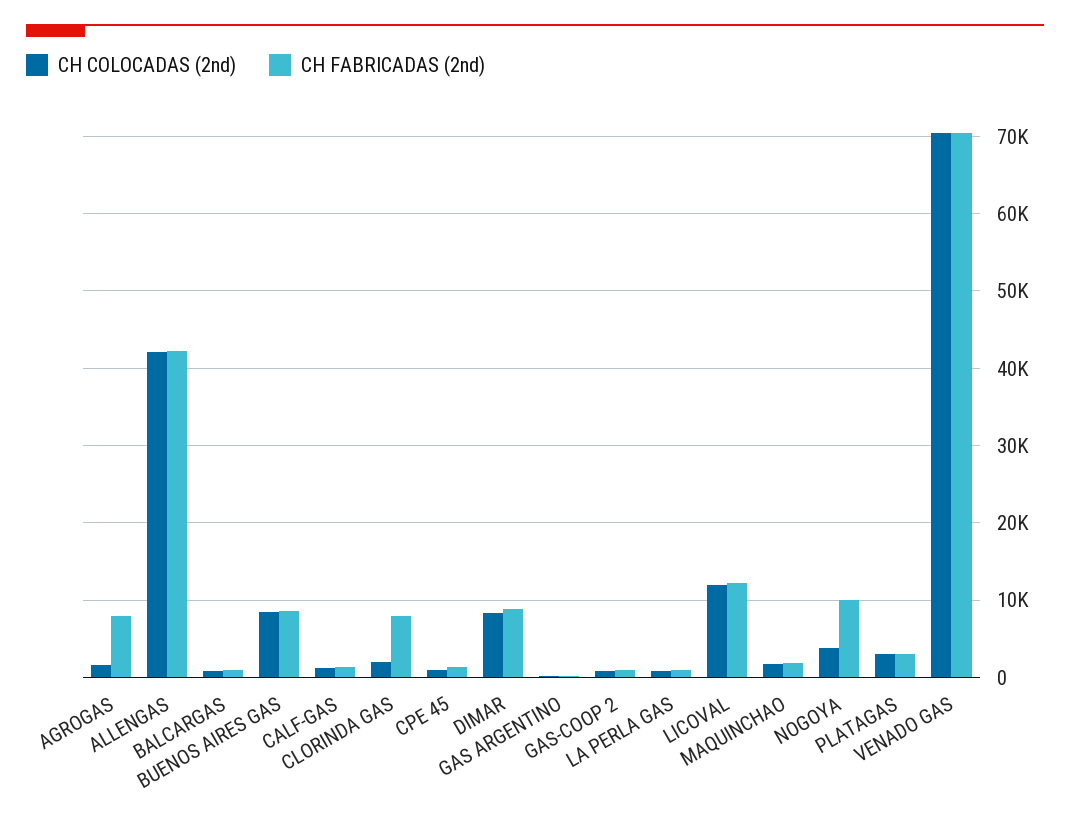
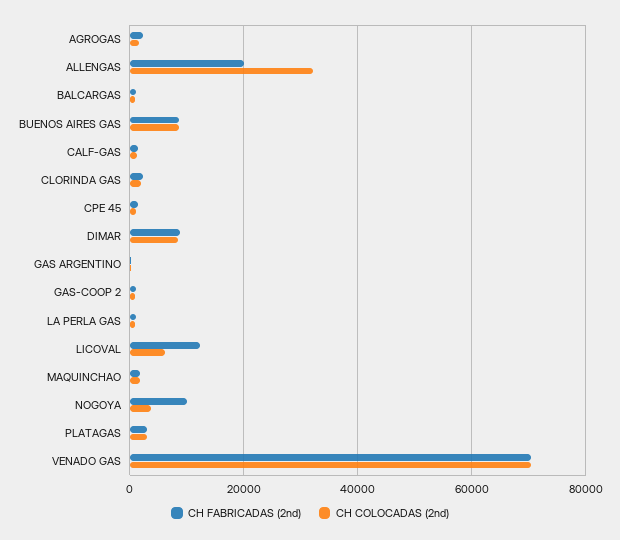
  {
    "CH COLOCADAS (2nd)": {
      "AGROGAS": 2000,
-     "ALLENGAS": 42000,
+     "ALLENGAS": 32000,
      "BALCARGAS": 1000,
      "BUENOS AIRES GAS": 9000,
      "CALF-GAS": 1000,
      "CLORINDA GAS": 2000,
      "CPE 45": 1000,
      "DIMAR": 8000,
      "GAS ARGENTINO": 0,
      "GAS-COOP 2": 1000,
      "LA PERLA GAS": 1000,
-     "LICOVAL": 12000,
+     "LICOVAL": 6000,
      "MAQUINCHAO": 2000,
      "NOGOYA": 4000,
      "PLATAGAS": 3000,
      "VENADO GAS": 70000
    },
    "CH FABRICADAS (2nd)": {
-     "AGROGAS": 8000,
+     "AGROGAS": 2000,
-     "ALLENGAS": 42000,
+     "ALLENGAS": 20000,
      "BALCARGAS": 1000,
      "BUENOS AIRES GAS": 9000,
      "CALF-GAS": 1000,
-     "CLORINDA GAS": 8000,
+     "CLORINDA GAS": 2000,
      "CPE 45": 1000,
      "DIMAR": 9000,
      "GAS ARGENTINO": 0,
      "GAS-COOP 2": 1000,
      "LA PERLA GAS": 1000,
      "LICOVAL": 12000,
      "MAQUINCHAO": 2000,
      "NOGOYA": 10000,
      "PLATAGAS": 3000,
      "VENADO GAS": 70000
    }
  }

